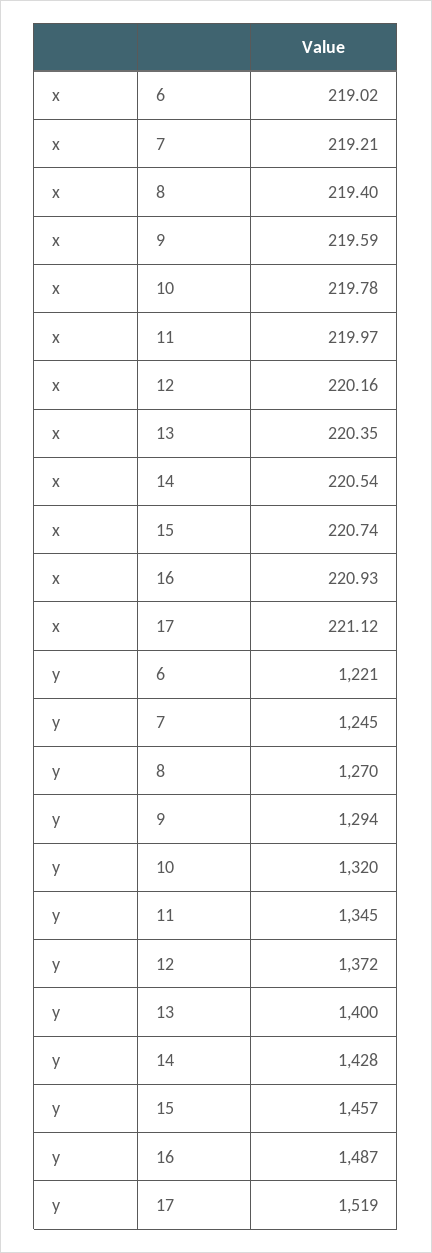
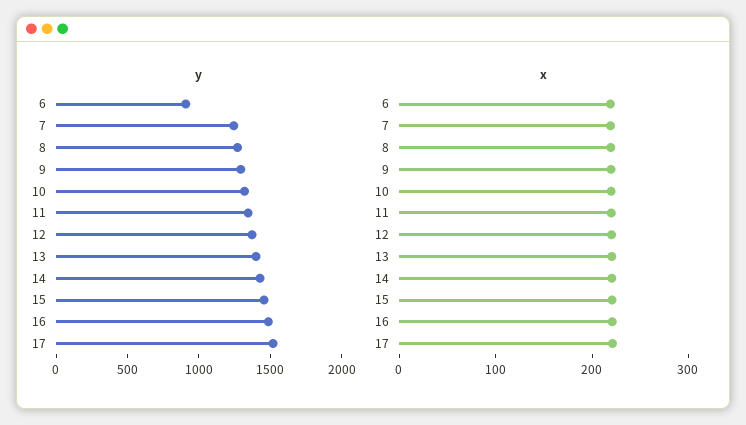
  {
    "x": {
      "6": 219.02,
      "7": 219.21,
      "8": 219.4,
      "9": 219.59,
      "10": 219.78,
      "11": 219.97,
      "12": 220.16,
      "13": 220.35,
      "14": 220.54,
      "15": 220.74,
      "16": 220.93,
      "17": 221.12
    },
    "y": {
-     "6": 1221,
+     "6": 900,
      "7": 1245,
      "8": 1270,
      "9": 1294,
      "10": 1320,
      "11": 1345,
      "12": 1372,
      "13": 1400,
      "14": 1428,
      "15": 1457,
      "16": 1487,
      "17": 1519
    }
  }

